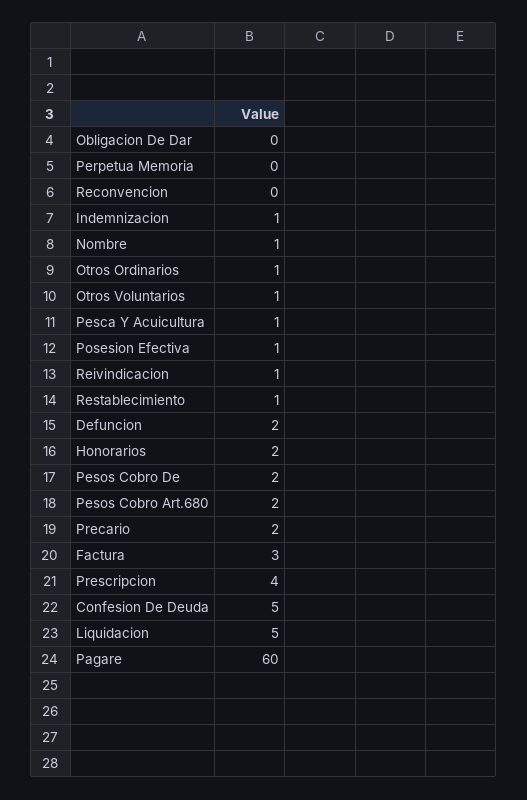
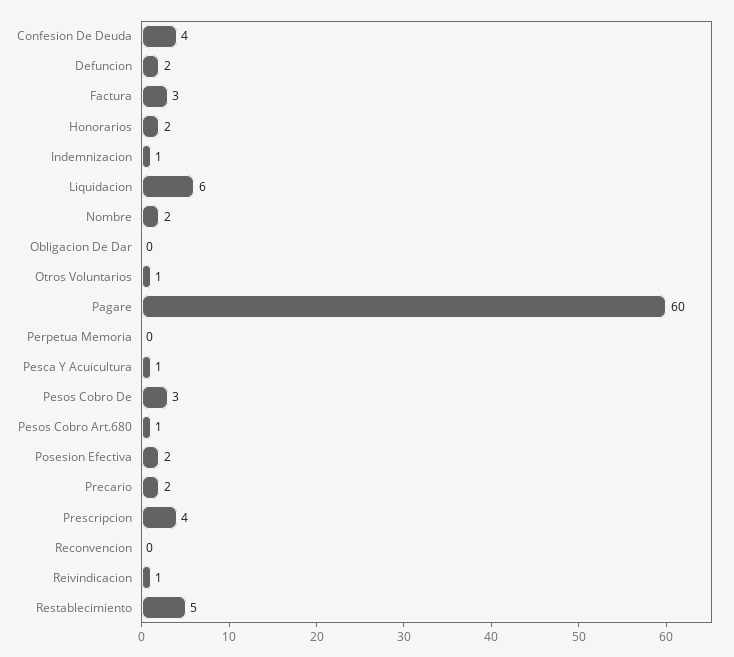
  {
    "Obligacion De Dar": 0,
    "Perpetua Memoria": 0,
    "Reconvencion": 0,
    "Indemnizacion": 1,
-   "Nombre": 1,
+   "Nombre": 2,
-   "Otros Ordinarios": 1,
    "Otros Voluntarios": 1,
    "Pesca Y Acuicultura": 1,
-   "Posesion Efectiva": 1,
+   "Posesion Efectiva": 2,
    "Reivindicacion": 1,
-   "Restablecimiento": 1,
+   "Restablecimiento": 5,
    "Defuncion": 2,
    "Honorarios": 2,
-   "Pesos Cobro De": 2,
+   "Pesos Cobro De": 3,
-   "Pesos Cobro Art.680": 2,
+   "Pesos Cobro Art.680": 1,
    "Precario": 2,
    "Factura": 3,
    "Prescripcion": 4,
-   "Confesion De Deuda": 5,
+   "Confesion De Deuda": 4,
-   "Liquidacion": 5,
+   "Liquidacion": 6,
    "Pagare": 60
  }

